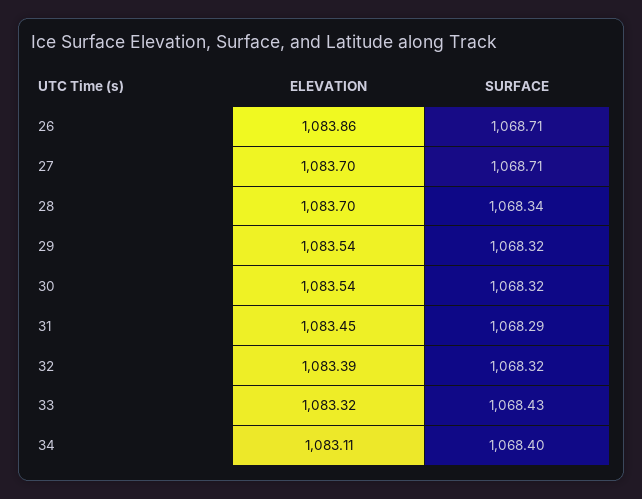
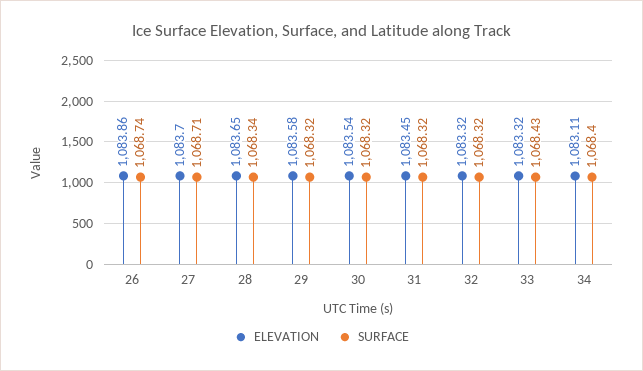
  {
    "ELEVATION": {
      "26": 1083.86,
      "27": 1083.7,
-     "28": 1083.7,
+     "28": 1083.65,
-     "29": 1083.54,
+     "29": 1083.58,
      "30": 1083.54,
      "31": 1083.45,
-     "32": 1083.39,
+     "32": 1083.32,
      "33": 1083.32,
      "34": 1083.11
    },
    "SURFACE": {
-     "26": 1068.71,
+     "26": 1068.74,
      "27": 1068.71,
      "28": 1068.34,
      "29": 1068.32,
      "30": 1068.32,
-     "31": 1068.29,
+     "31": 1068.32,
      "32": 1068.32,
      "33": 1068.43,
      "34": 1068.4
    }
  }

